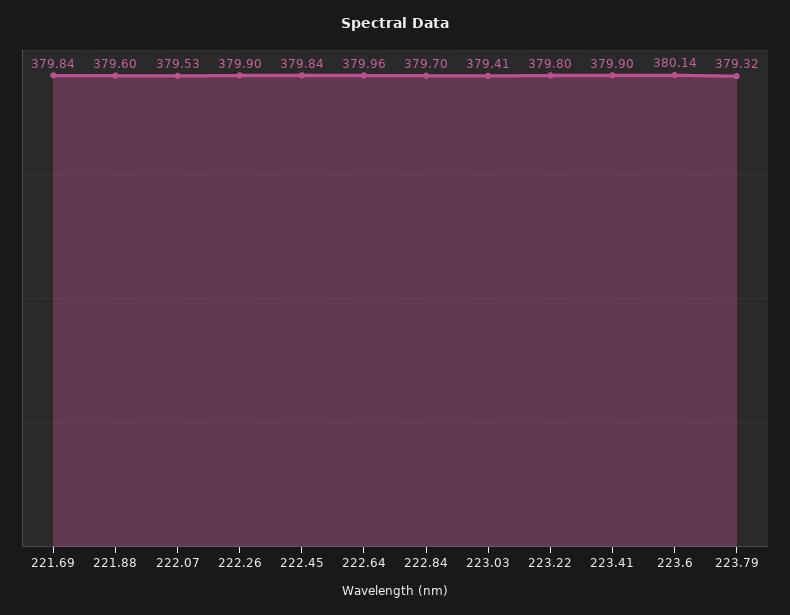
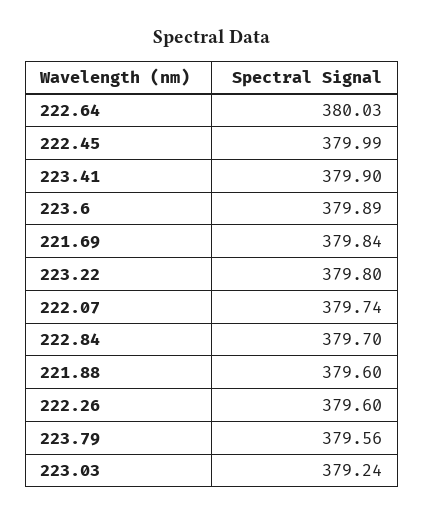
  {
    "221.69": 379.84,
    "221.88": 379.6,
-   "222.07": 379.53,
+   "222.07": 379.74,
-   "222.26": 379.9,
+   "222.26": 379.6,
-   "222.45": 379.84,
+   "222.45": 379.99,
-   "222.64": 379.96,
+   "222.64": 380.03,
    "222.84": 379.7,
-   "223.03": 379.41,
+   "223.03": 379.24,
    "223.22": 379.8,
    "223.41": 379.9,
-   "223.6": 380.14,
+   "223.6": 379.89,
-   "223.79": 379.32
+   "223.79": 379.56
  }

